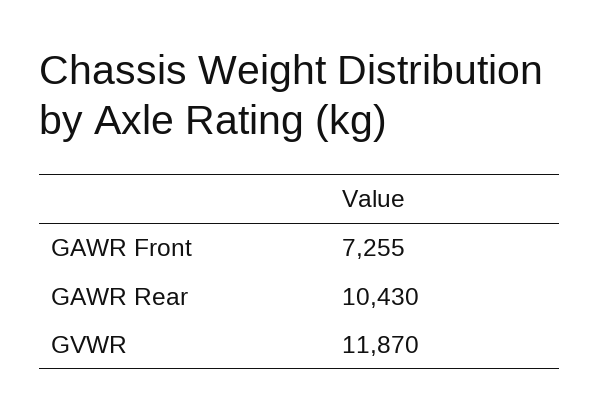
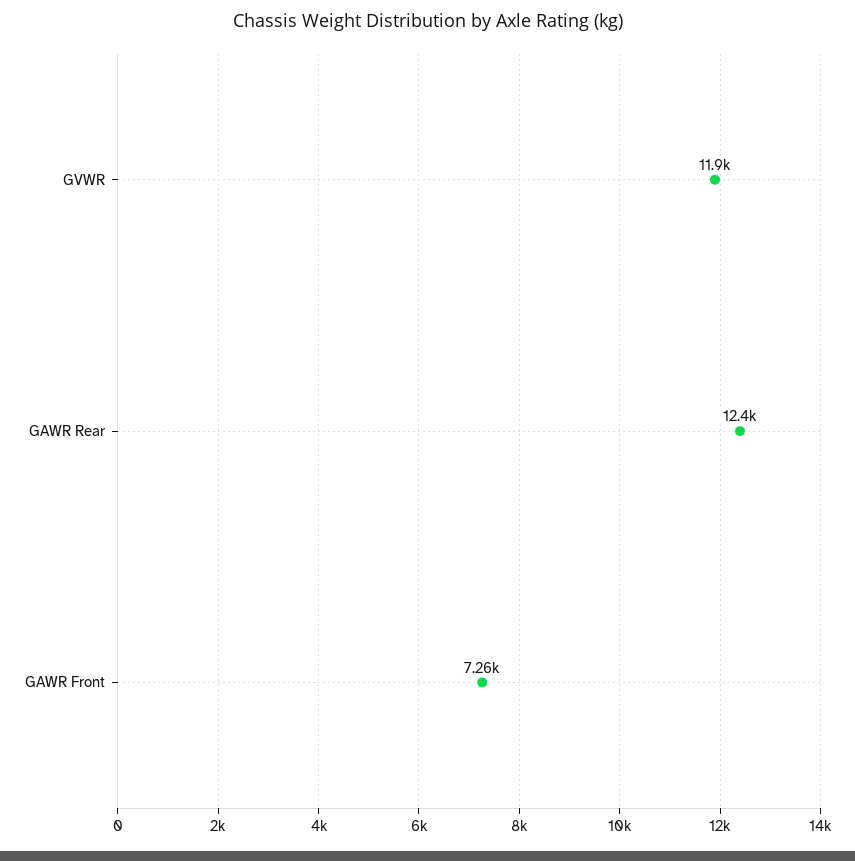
  {
    "GAWR Front": 7255,
-   "GAWR Rear": 10430,
+   "GAWR Rear": 12400,
    "GVWR": 11870
  }

